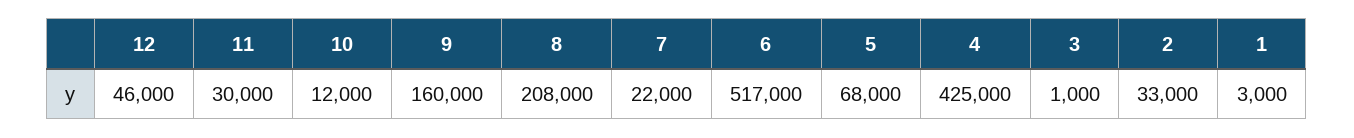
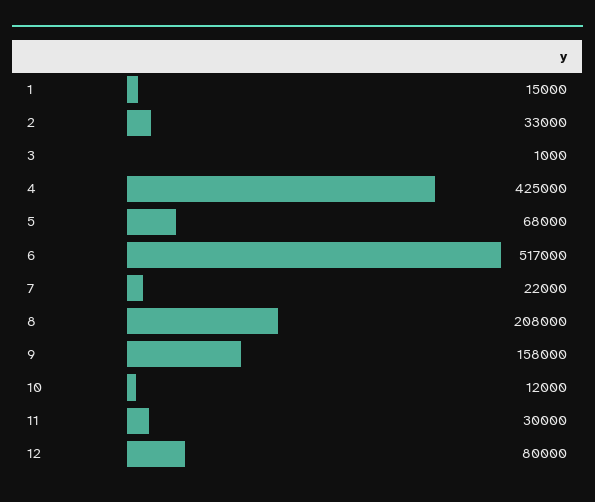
  {
-   "12": 46000,
+   "12": 80000,
    "11": 30000,
    "10": 12000,
-   "9": 160000,
+   "9": 158000,
    "8": 208000,
    "7": 22000,
    "6": 517000,
    "5": 68000,
    "4": 425000,
    "3": 1000,
    "2": 33000,
-   "1": 3000
+   "1": 15000
  }

